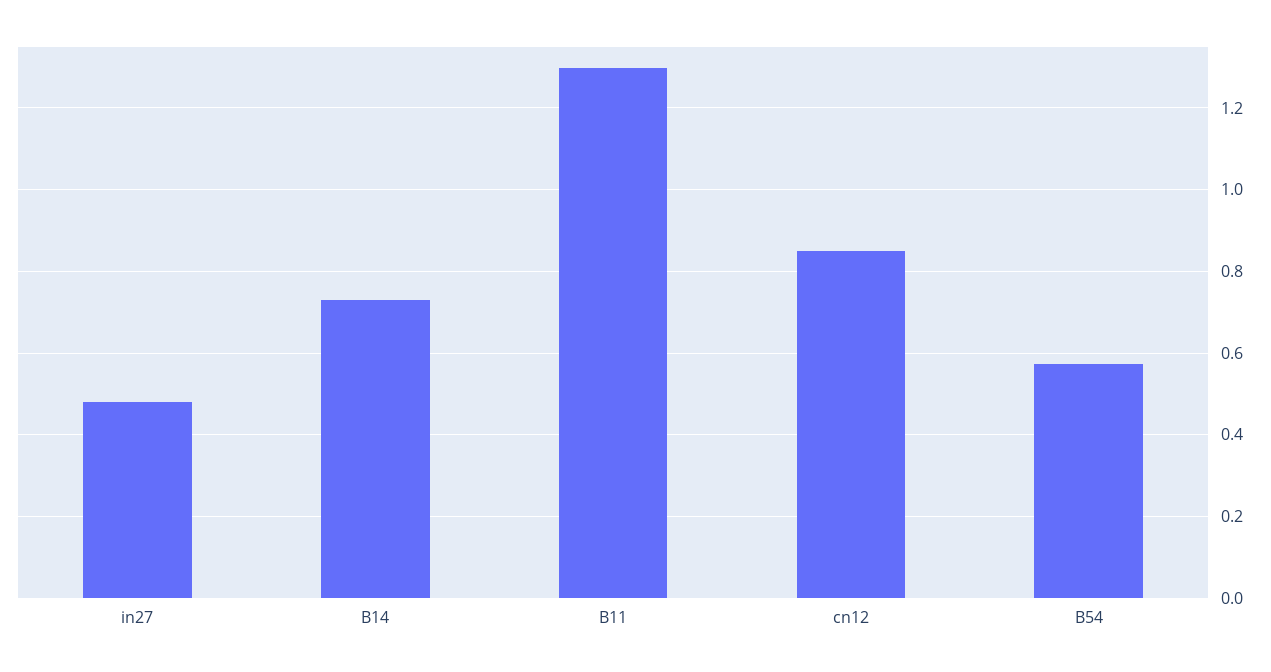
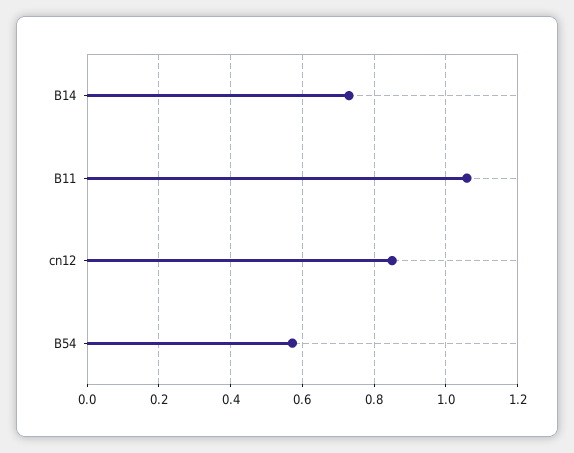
  {
-   "in27": 0.48,
    "B14": 0.74,
-   "B11": 1.3,
+   "B11": 1.06,
    "cn12": 0.86,
    "B54": 0.58
  }

